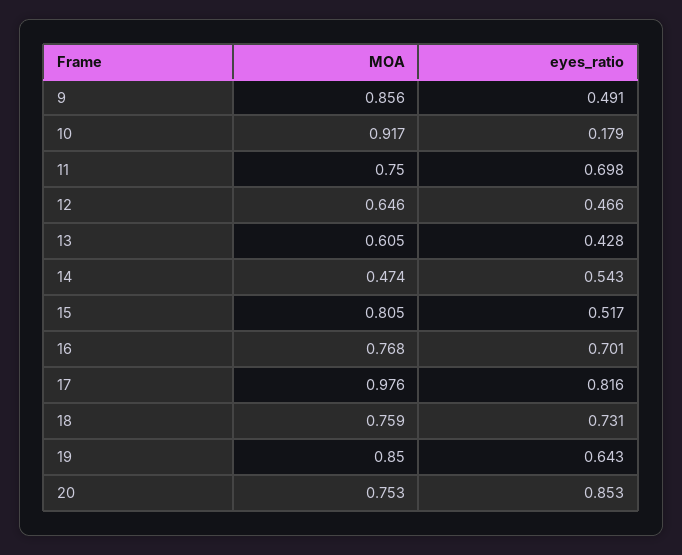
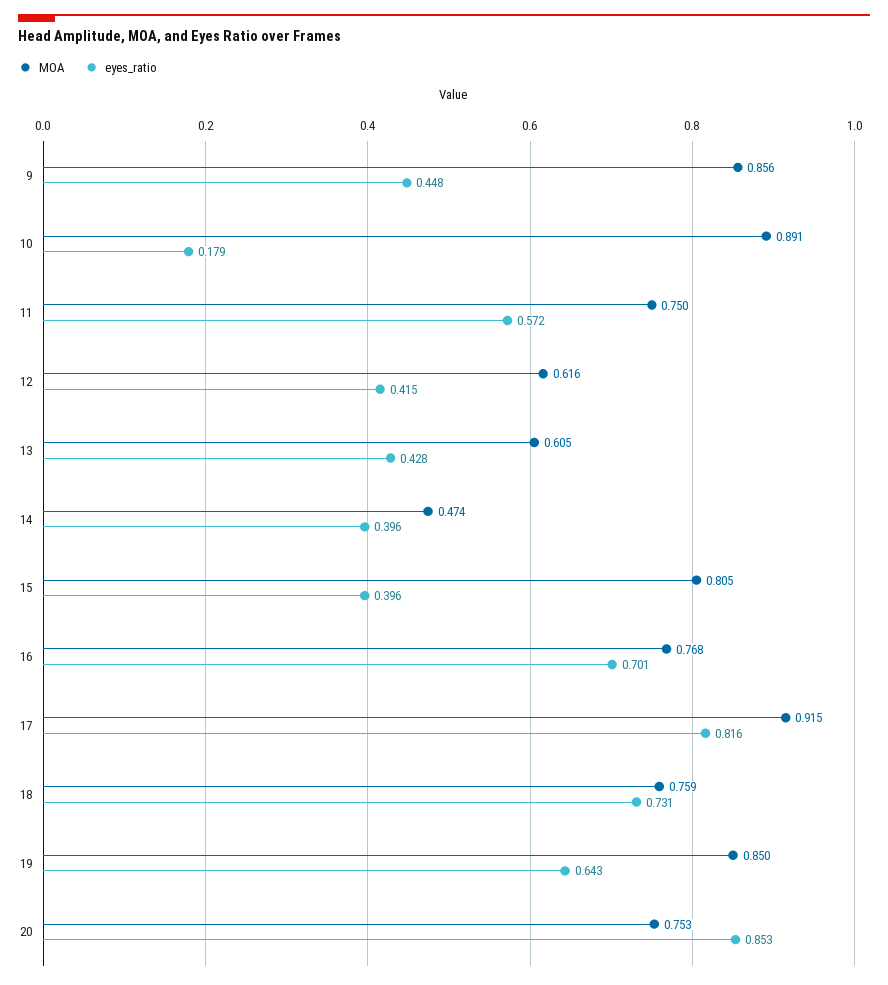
  {
    "MOA": {
      "9": 0.856,
-     "10": 0.917,
+     "10": 0.891,
      "11": 0.75,
-     "12": 0.646,
+     "12": 0.616,
      "13": 0.605,
      "14": 0.474,
      "15": 0.805,
      "16": 0.768,
-     "17": 0.976,
+     "17": 0.915,
      "18": 0.759,
      "19": 0.85,
      "20": 0.753
    },
    "eyes_ratio": {
-     "9": 0.491,
+     "9": 0.448,
      "10": 0.179,
-     "11": 0.698,
+     "11": 0.572,
-     "12": 0.466,
+     "12": 0.415,
      "13": 0.428,
-     "14": 0.543,
+     "14": 0.396,
-     "15": 0.517,
+     "15": 0.396,
      "16": 0.701,
      "17": 0.816,
      "18": 0.731,
      "19": 0.643,
      "20": 0.853
    }
  }

